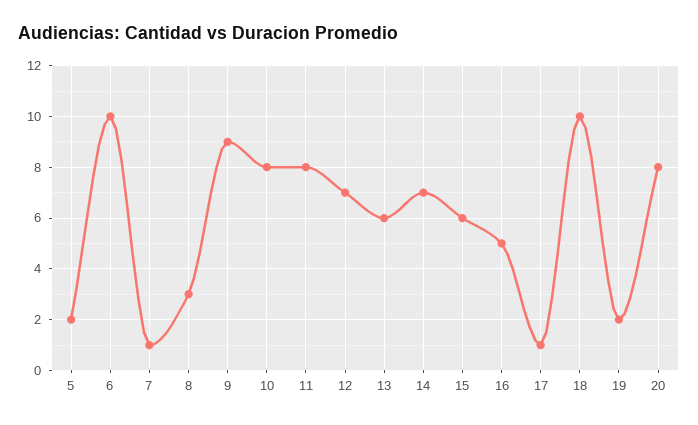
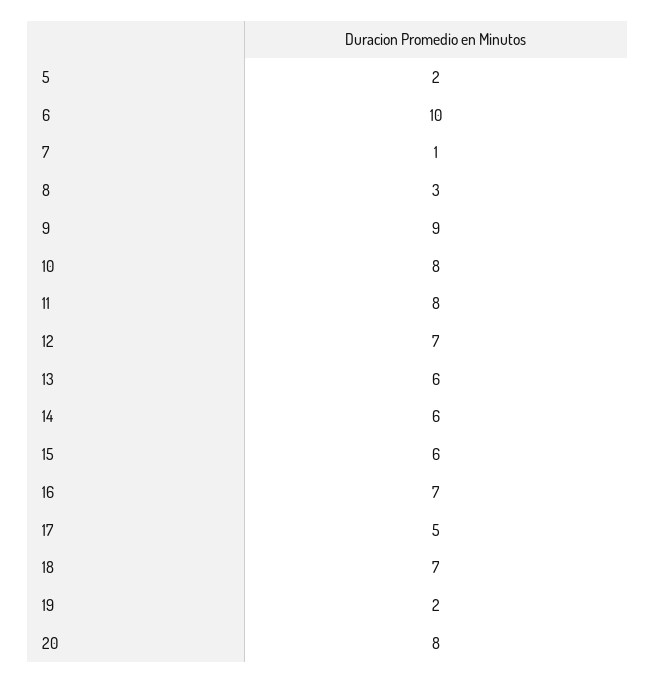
  {
    "5": 2,
    "6": 10,
    "7": 1,
    "8": 3,
    "9": 9,
    "10": 8,
    "11": 8,
    "12": 7,
    "13": 6,
-   "14": 7,
+   "14": 6,
    "15": 6,
-   "16": 5,
+   "16": 7,
-   "17": 1,
+   "17": 5,
-   "18": 10,
+   "18": 7,
    "19": 2,
    "20": 8
  }

